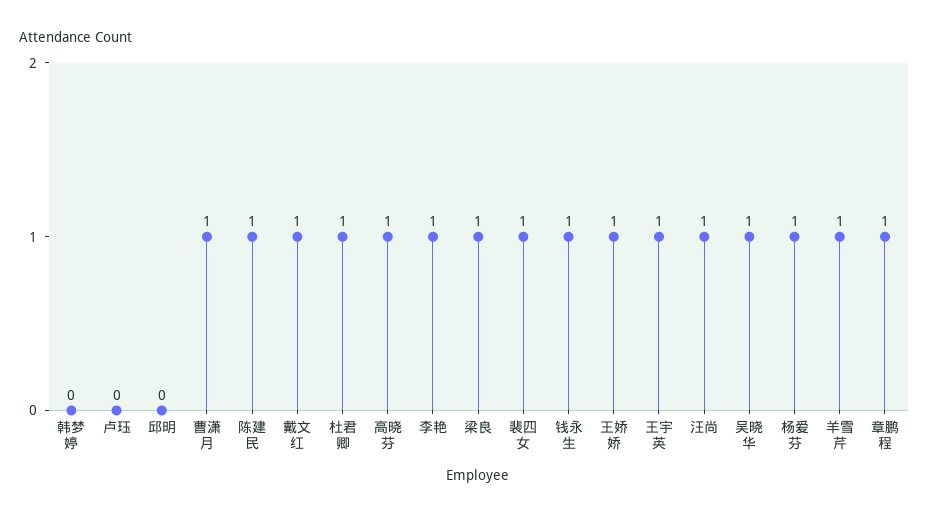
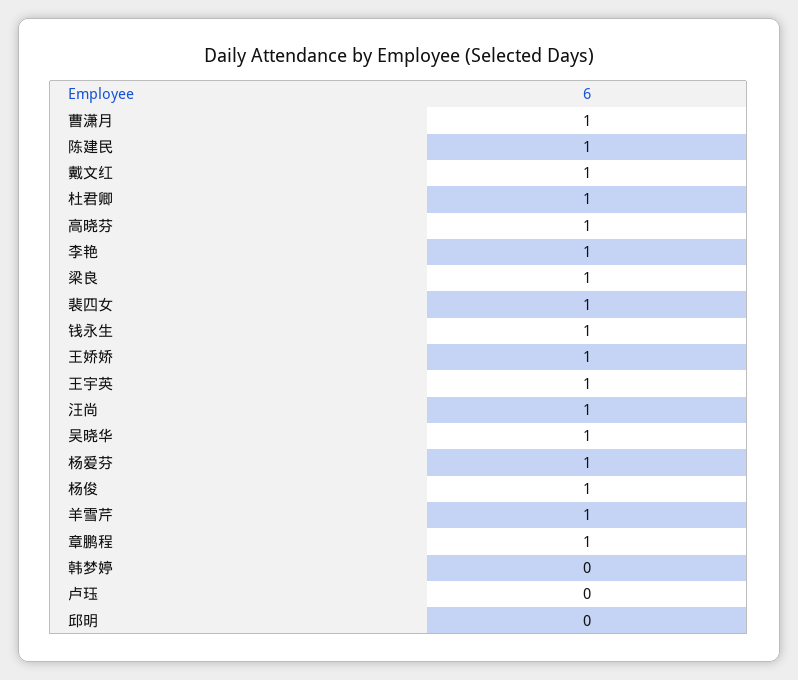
  {
    "韩梦婷": 0,
    "卢珏": 0,
    "邱明": 0,
    "曹潇月": 1,
    "陈建民": 1,
    "戴文红": 1,
    "杜君卿": 1,
    "高晓芬": 1,
    "李艳": 1,
    "梁良": 1,
    "裴四女": 1,
    "钱永生": 1,
    "王娇娇": 1,
    "王宇英": 1,
    "汪尚": 1,
    "吴晓华": 1,
    "杨爱芬": 1,
    "羊雪芹": 1,
-   "章鹏程": 1
+   "章鹏程": 1,
+   "杨俊": 1
  }

